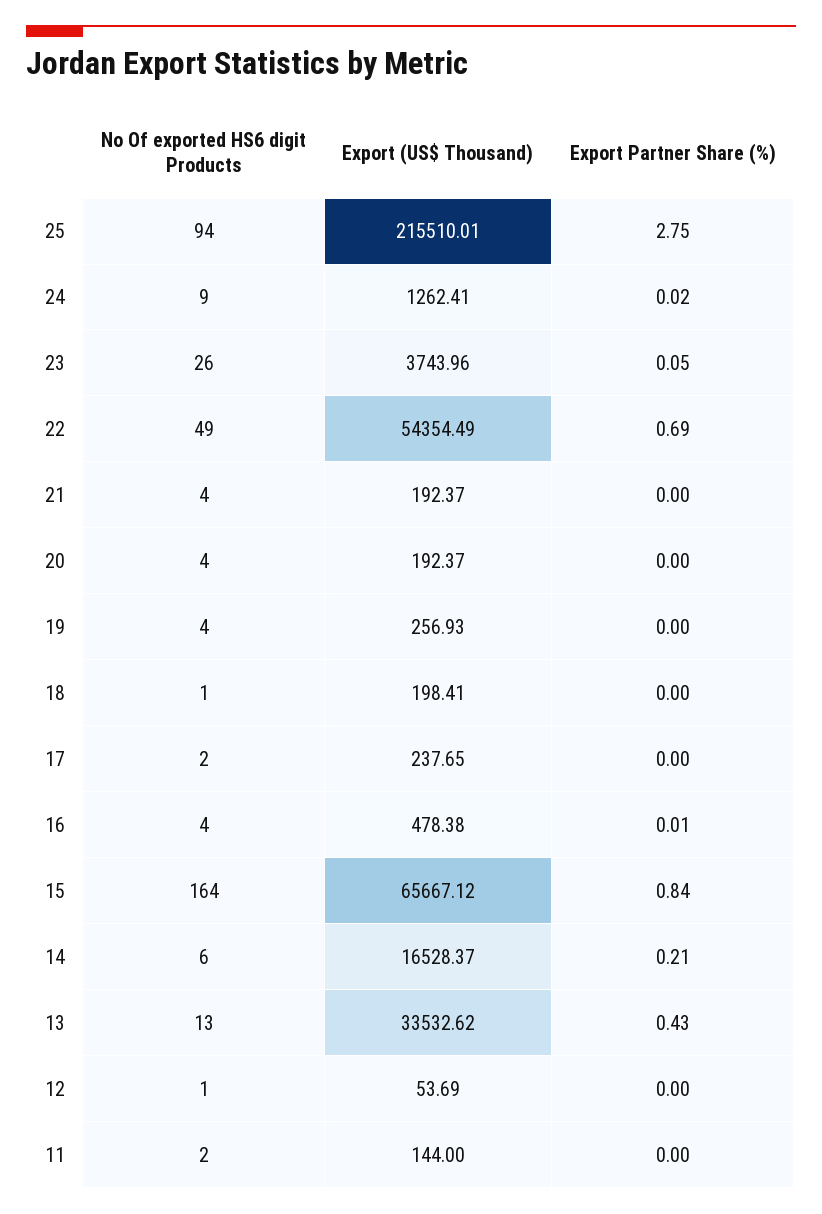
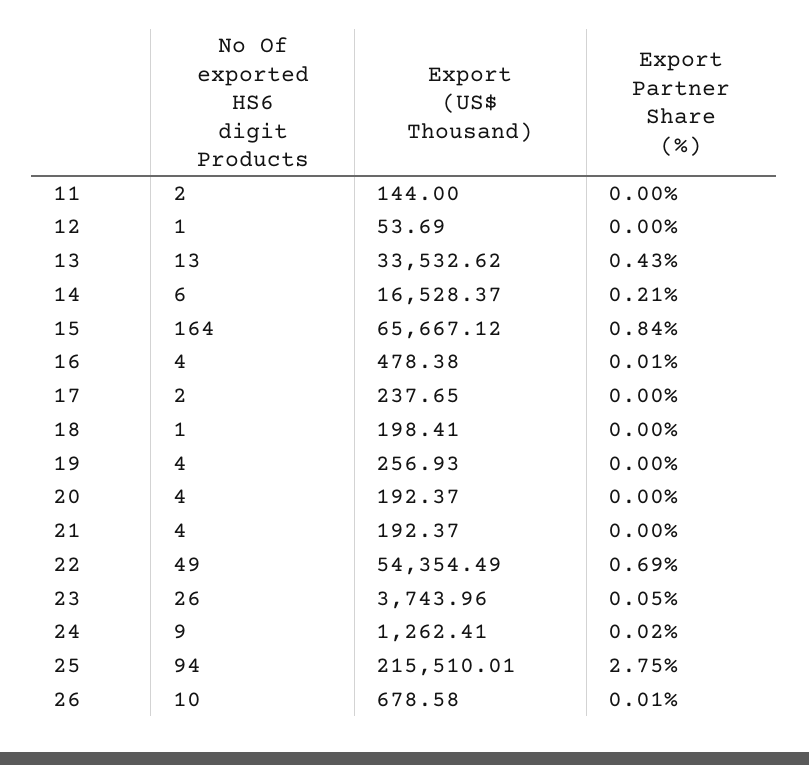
  {
    "No Of exported HS6 digit Products": {
      "25": 94,
      "24": 9,
      "23": 26,
      "22": 49,
      "21": 4,
      "20": 4,
      "19": 4,
      "18": 1,
      "17": 2,
      "16": 4,
      "15": 164,
      "14": 6,
      "13": 13,
      "12": 1,
-     "11": 2
+     "11": 2,
+     "26": 10
    },
    "Export (US$ Thousand)": {
      "25": 215510.01,
      "24": 1262.41,
      "23": 3743.96,
      "22": 54354.49,
      "21": 192.37,
      "20": 192.37,
      "19": 256.93,
      "18": 198.41,
      "17": 237.65,
      "16": 478.38,
      "15": 65667.12,
      "14": 16528.37,
      "13": 33532.62,
      "12": 53.69,
-     "11": 144
+     "11": 144,
+     "26": 678.58
    },
    "Export Partner Share (%)": {
      "25": 2.75,
      "24": 0.02,
      "23": 0.05,
      "22": 0.69,
      "21": 0,
      "20": 0,
      "19": 0,
      "18": 0,
      "17": 0,
      "16": 0.01,
      "15": 0.84,
      "14": 0.21,
      "13": 0.43,
      "12": 0,
-     "11": 0
+     "11": 0,
+     "26": 0.01
    }
  }

